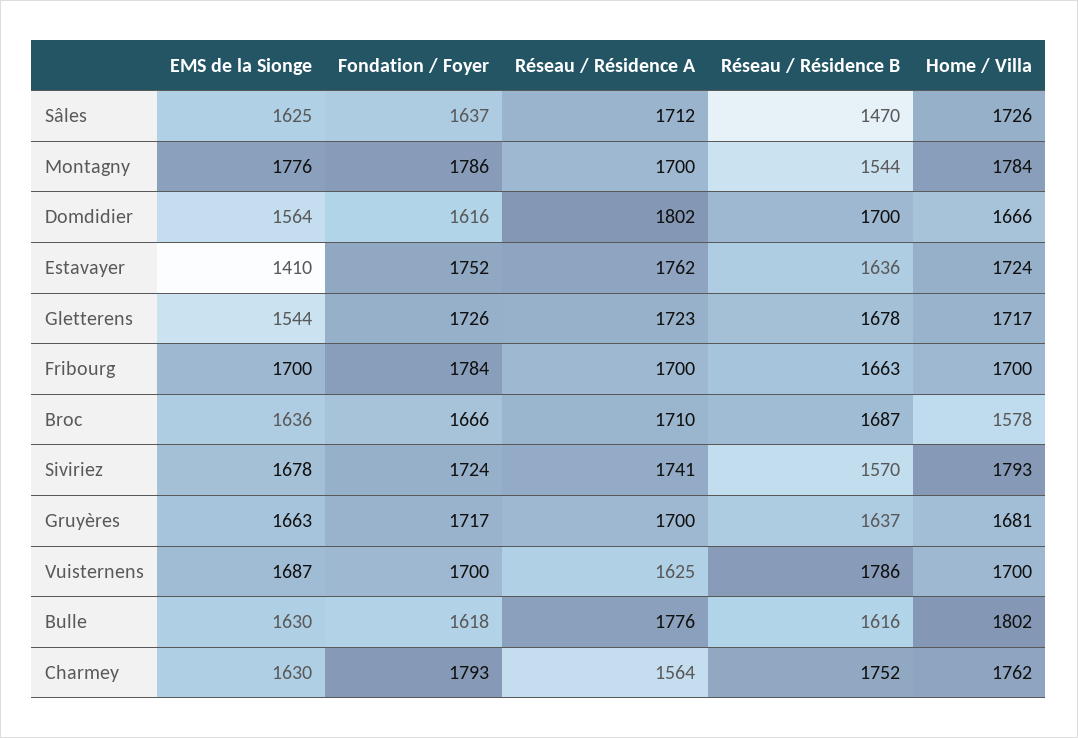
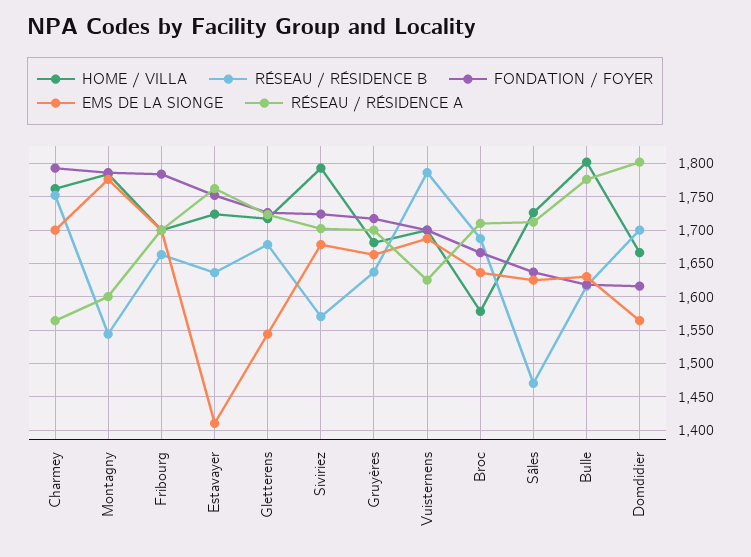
  {
    "EMS de la Sionge": {
      "Sâles": 1625,
      "Montagny": 1776,
      "Domdidier": 1564,
      "Estavayer": 1410,
      "Gletterens": 1544,
      "Fribourg": 1700,
      "Broc": 1636,
      "Siviriez": 1678,
      "Gruyères": 1663,
      "Vuisternens": 1687,
      "Bulle": 1630,
-     "Charmey": 1630
+     "Charmey": 1700
    },
    "Fondation / Foyer": {
      "Sâles": 1637,
      "Montagny": 1786,
      "Domdidier": 1616,
      "Estavayer": 1752,
      "Gletterens": 1726,
      "Fribourg": 1784,
      "Broc": 1666,
      "Siviriez": 1724,
      "Gruyères": 1717,
      "Vuisternens": 1700,
      "Bulle": 1618,
      "Charmey": 1793
    },
    "Réseau / Résidence A": {
      "Sâles": 1712,
-     "Montagny": 1700,
+     "Montagny": 1600,
      "Domdidier": 1802,
      "Estavayer": 1762,
      "Gletterens": 1723,
      "Fribourg": 1700,
      "Broc": 1710,
-     "Siviriez": 1741,
+     "Siviriez": 1700,
      "Gruyères": 1700,
      "Vuisternens": 1625,
      "Bulle": 1776,
      "Charmey": 1564
    },
    "Réseau / Résidence B": {
      "Sâles": 1470,
      "Montagny": 1544,
      "Domdidier": 1700,
      "Estavayer": 1636,
      "Gletterens": 1678,
      "Fribourg": 1663,
      "Broc": 1687,
      "Siviriez": 1570,
      "Gruyères": 1637,
      "Vuisternens": 1786,
      "Bulle": 1616,
      "Charmey": 1752
    },
    "Home / Villa": {
      "Sâles": 1726,
      "Montagny": 1784,
      "Domdidier": 1666,
      "Estavayer": 1724,
      "Gletterens": 1717,
      "Fribourg": 1700,
      "Broc": 1578,
      "Siviriez": 1793,
      "Gruyères": 1681,
      "Vuisternens": 1700,
      "Bulle": 1802,
      "Charmey": 1762
    }
  }

